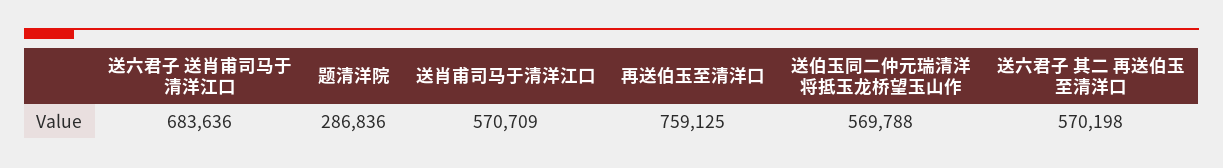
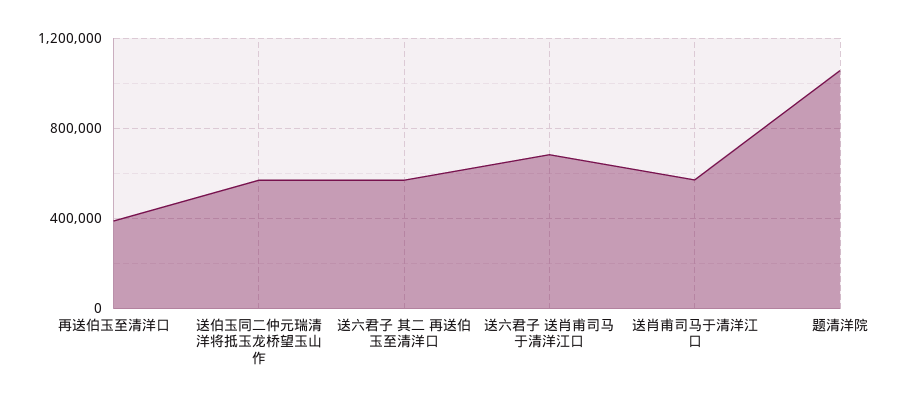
  {
    "送六君子 送肖甫司马于清洋江口": 683636,
-   "题清洋院": 286836,
+   "题清洋院": 1050000,
    "送肖甫司马于清洋江口": 570709,
-   "再送伯玉至清洋口": 759125,
+   "再送伯玉至清洋口": 400000,
    "送伯玉同二仲元瑞清洋将抵玉龙桥望玉山作": 569788,
    "送六君子 其二 再送伯玉至清洋口": 570198
  }

